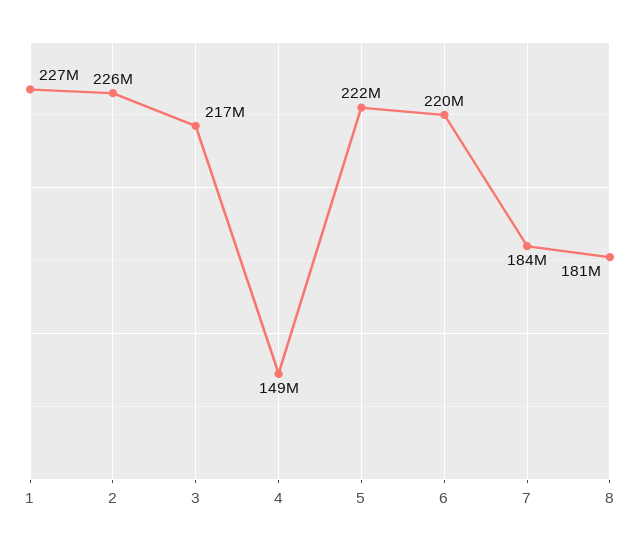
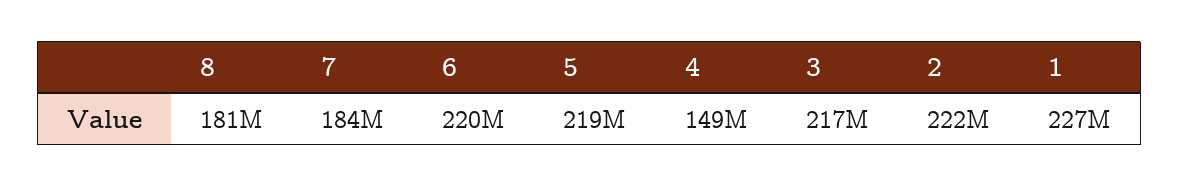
  {
    "1": 227000000,
-   "2": 226000000,
+   "2": 222000000,
    "3": 217000000,
    "4": 149000000,
-   "5": 222000000,
+   "5": 219000000,
    "6": 220000000,
    "7": 184000000,
    "8": 181000000
  }

